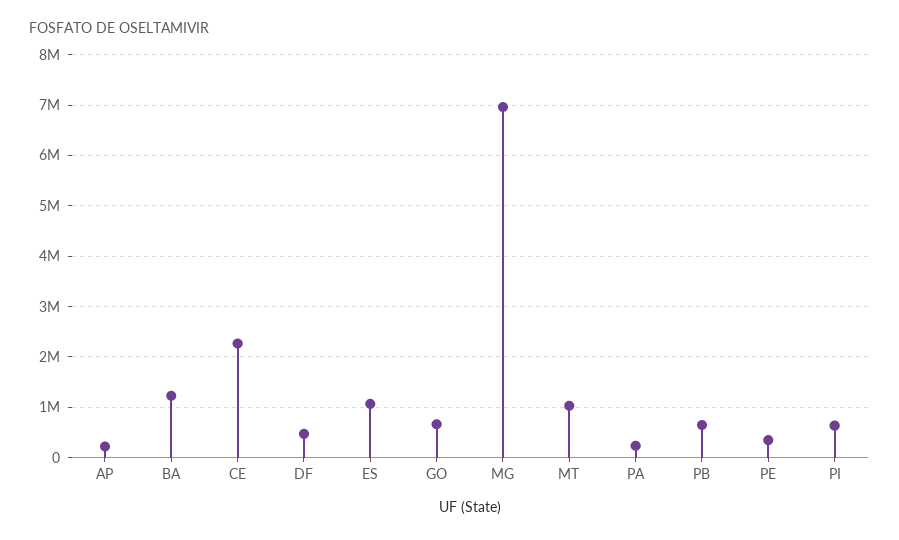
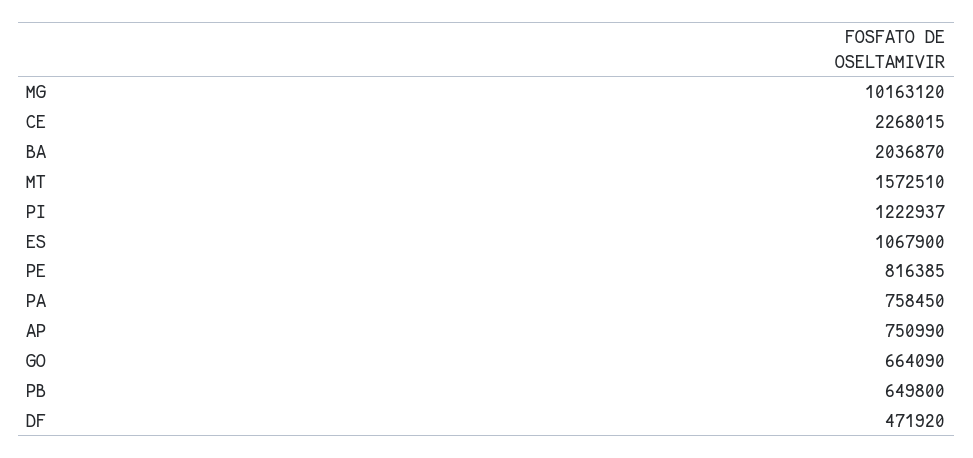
  {
-   "AP": 200000,
+   "AP": 750990,
-   "BA": 1200000,
+   "BA": 2036870,
    "CE": 2268015,
    "DF": 471920,
    "ES": 1067900,
    "GO": 664090,
-   "MG": 7000000,
+   "MG": 10163120,
-   "MT": 1000000,
+   "MT": 1572510,
-   "PA": 200000,
+   "PA": 758450,
    "PB": 649800,
-   "PE": 400000,
+   "PE": 816385,
-   "PI": 600000
+   "PI": 1222937
  }

